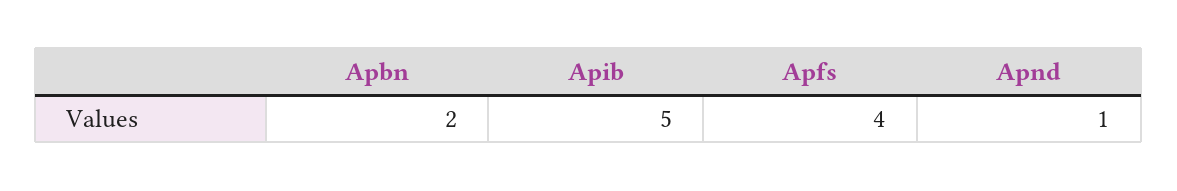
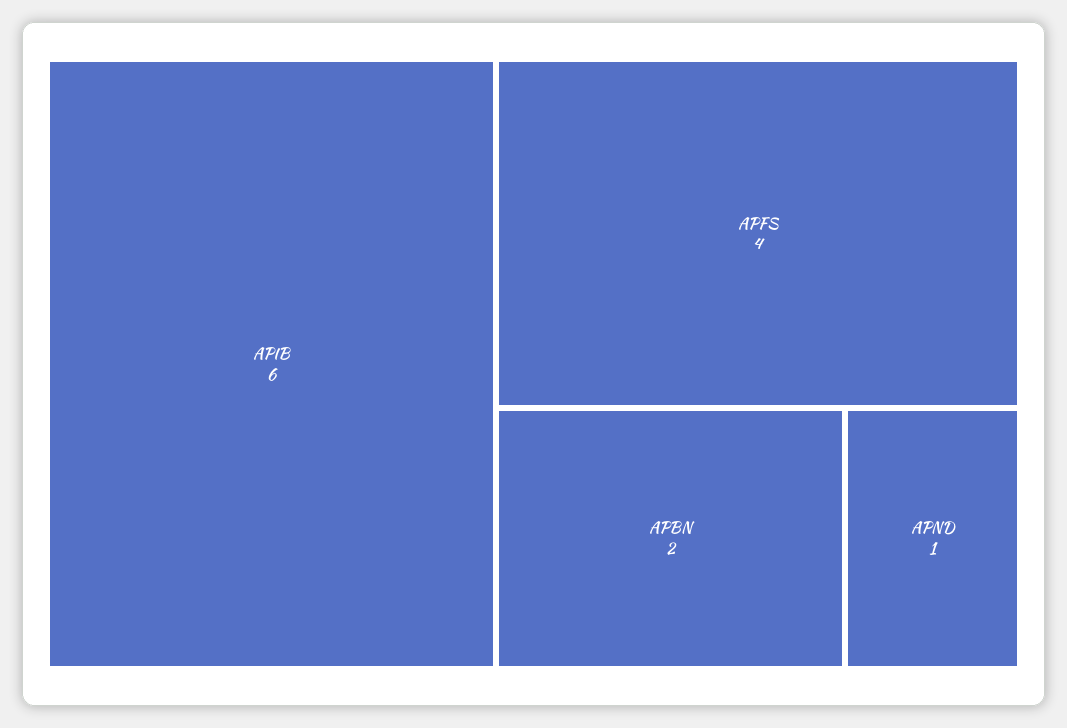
  {
    "Apbn": 2,
-   "Apib": 5,
+   "Apib": 6,
    "Apfs": 4,
    "Apnd": 1
  }

